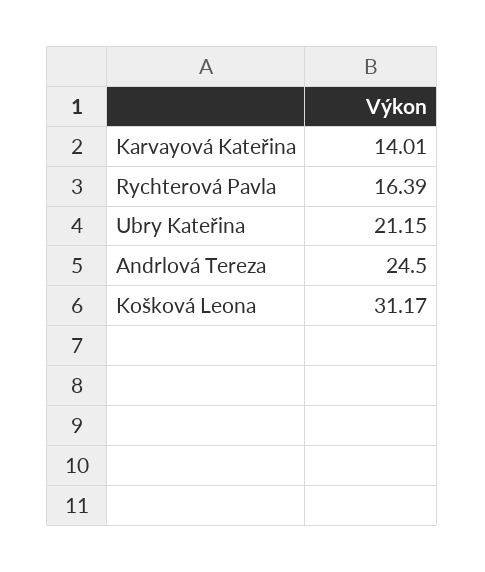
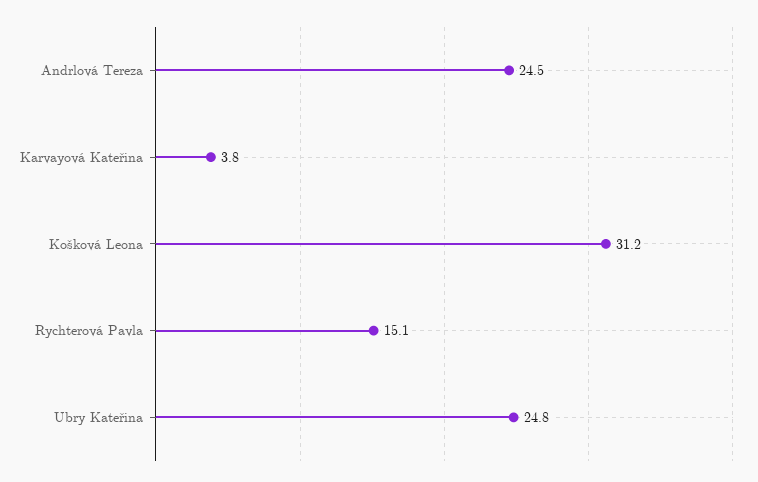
  {
-   "Karvayová Kateřina": 14.01,
+   "Karvayová Kateřina": 3.8,
-   "Rychterová Pavla": 16.39,
+   "Rychterová Pavla": 15.1,
-   "Ubry Kateřina": 21.15,
+   "Ubry Kateřina": 24.8,
    "Andrlová Tereza": 24.5,
    "Košková Leona": 31.17
  }

